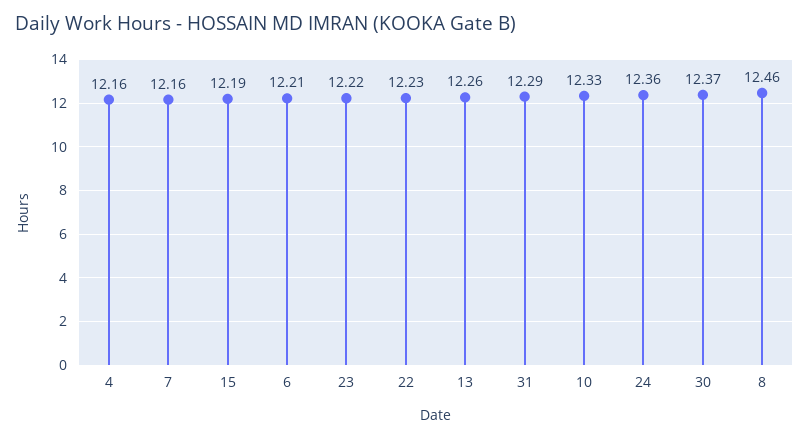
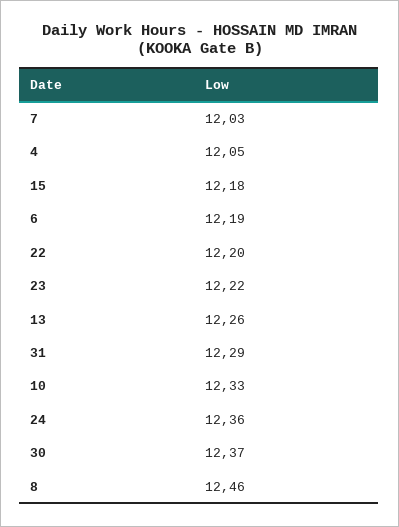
  {
-   "4": 12.16,
+   "4": 12.05,
-   "7": 12.16,
+   "7": 12.03,
-   "15": 12.19,
+   "15": 12.18,
-   "6": 12.21,
+   "6": 12.19,
    "23": 12.22,
-   "22": 12.23,
+   "22": 12.2,
    "13": 12.26,
    "31": 12.29,
    "10": 12.33,
    "24": 12.36,
    "30": 12.37,
    "8": 12.46
  }

